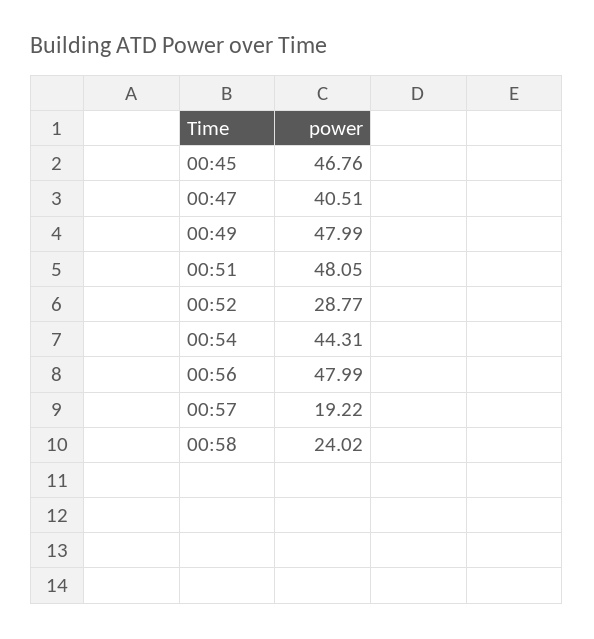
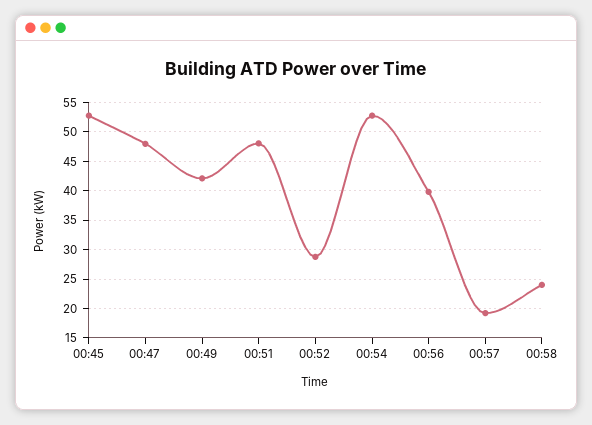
  {
-   "00:45": 46.76,
+   "00:45": 52.5,
-   "00:47": 40.51,
+   "00:47": 47.5,
-   "00:49": 47.99,
+   "00:49": 42.5,
    "00:51": 48.05,
    "00:52": 28.77,
-   "00:54": 44.31,
+   "00:54": 52.5,
-   "00:56": 47.99,
+   "00:56": 40,
    "00:57": 19.22,
    "00:58": 24.02
  }

